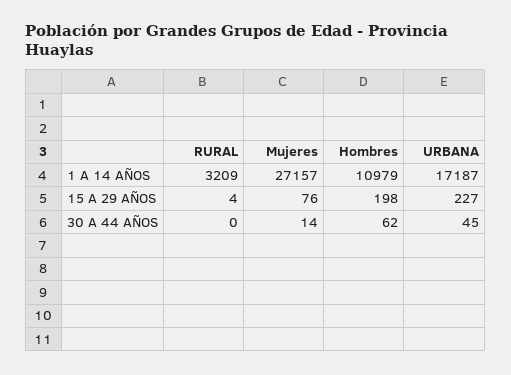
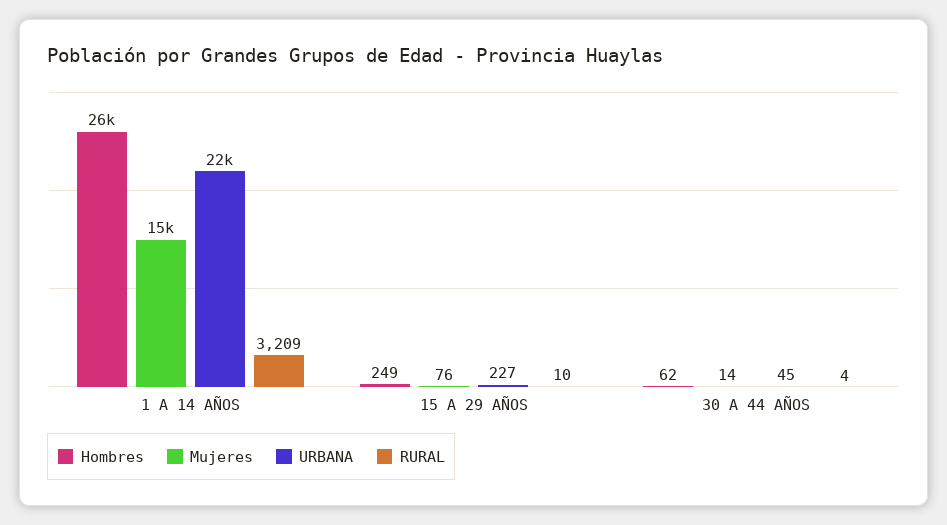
  {
    "RURAL": {
      "1 A 14 AÑOS": 3209,
-     "15 A 29 AÑOS": 4,
+     "15 A 29 AÑOS": 10,
-     "30 A 44 AÑOS": 0
+     "30 A 44 AÑOS": 4
    },
    "Mujeres": {
-     "1 A 14 AÑOS": 27157,
+     "1 A 14 AÑOS": 15000,
      "15 A 29 AÑOS": 76,
      "30 A 44 AÑOS": 14
    },
    "Hombres": {
-     "1 A 14 AÑOS": 10979,
+     "1 A 14 AÑOS": 26000,
-     "15 A 29 AÑOS": 198,
+     "15 A 29 AÑOS": 249,
      "30 A 44 AÑOS": 62
    },
    "URBANA": {
-     "1 A 14 AÑOS": 17187,
+     "1 A 14 AÑOS": 22000,
      "15 A 29 AÑOS": 227,
      "30 A 44 AÑOS": 45
    }
  }

